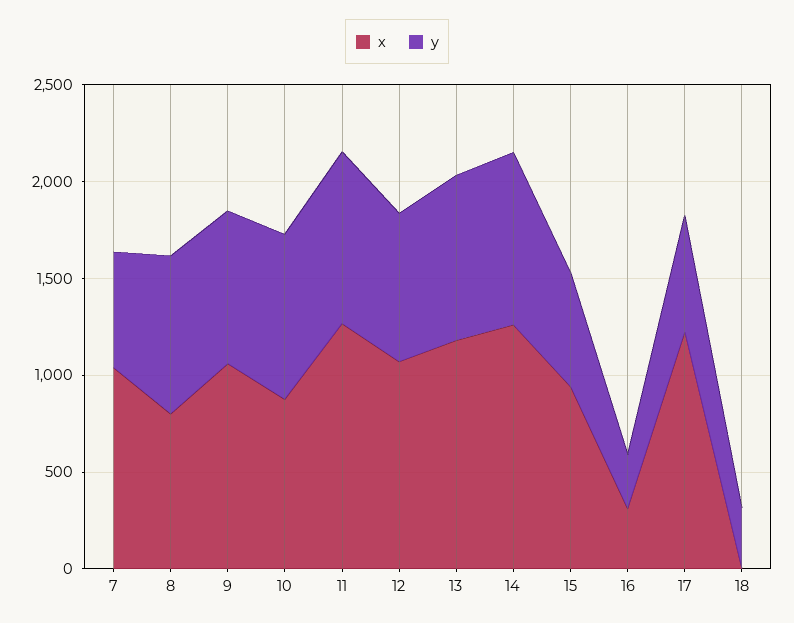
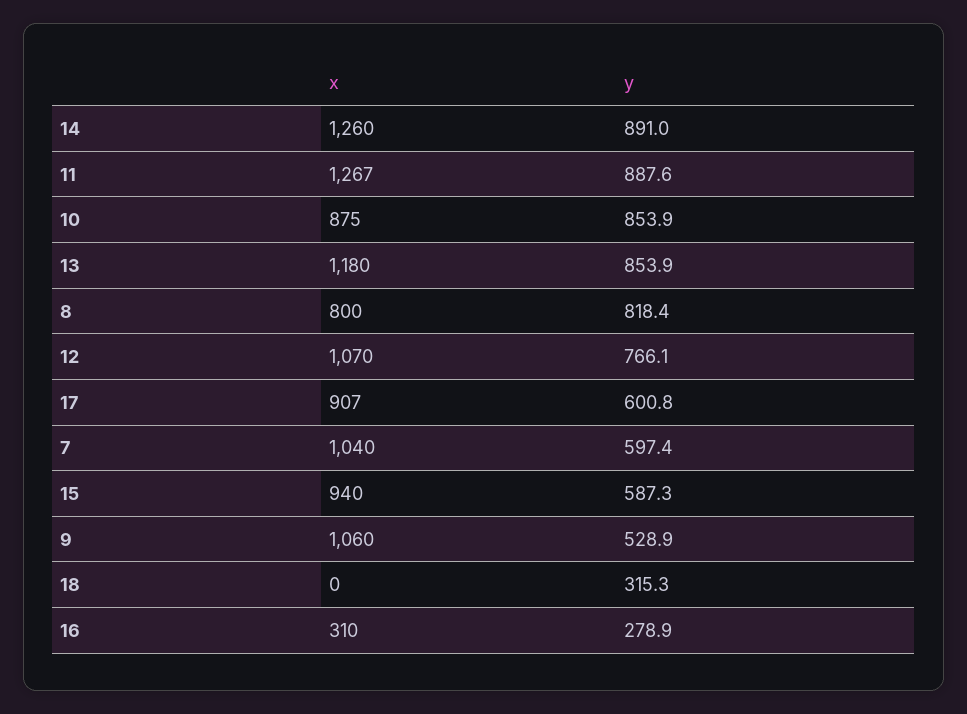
  {
    "x": {
      "7": 1040,
      "8": 800,
      "9": 1060,
      "10": 875,
      "11": 1267,
      "12": 1070,
      "13": 1180,
      "14": 1260,
      "15": 940,
      "16": 310,
-     "17": 1200,
+     "17": 907,
      "18": 0
    },
    "y": {
      "7": 597.4,
      "8": 818.4,
-     "9": 800,
+     "9": 528.9,
      "10": 853.9,
      "11": 887.6,
      "12": 766.1,
      "13": 853.9,
      "14": 891,
      "15": 587.3,
      "16": 278.9,
      "17": 600.8,
      "18": 315.3
    }
  }

